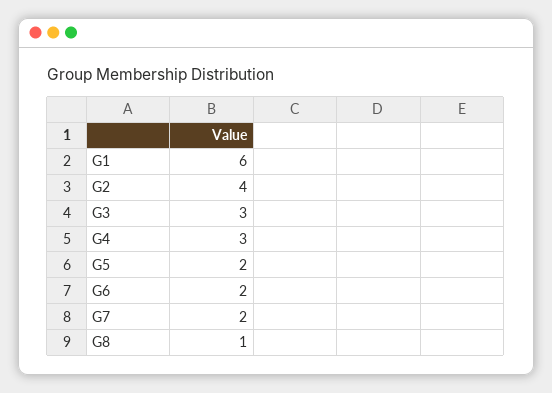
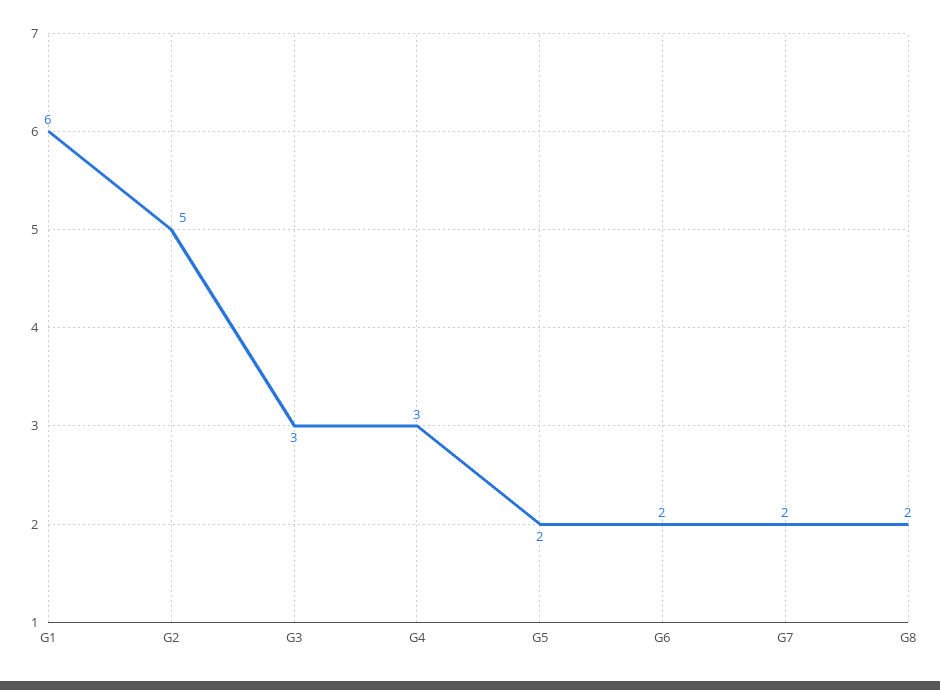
  {
    "G1": 6,
-   "G2": 4,
+   "G2": 5,
    "G3": 3,
    "G4": 3,
    "G5": 2,
    "G6": 2,
    "G7": 2,
-   "G8": 1
+   "G8": 2
  }

